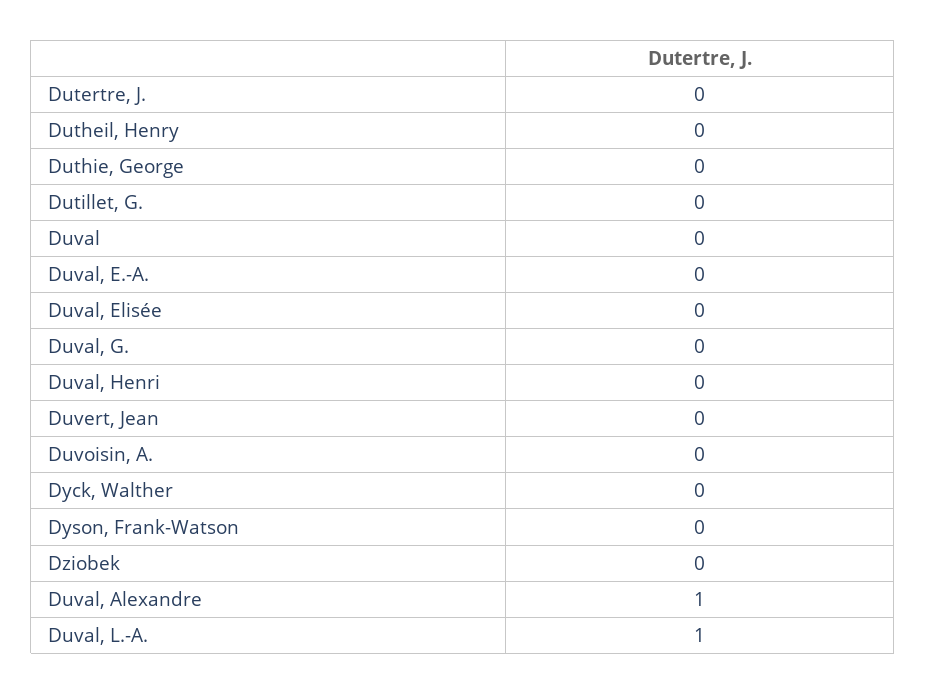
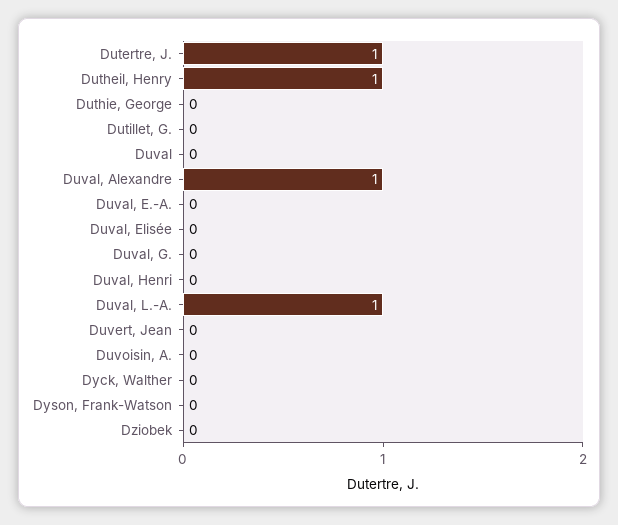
  {
-   "Dutertre, J.": 0,
+   "Dutertre, J.": 1,
-   "Dutheil, Henry": 0,
+   "Dutheil, Henry": 1,
    "Duthie, George": 0,
    "Dutillet, G.": 0,
    "Duval": 0,
    "Duval, E.-A.": 0,
    "Duval, Elisée": 0,
    "Duval, G.": 0,
    "Duval, Henri": 0,
    "Duvert, Jean": 0,
    "Duvoisin, A.": 0,
    "Dyck, Walther": 0,
    "Dyson, Frank-Watson": 0,
    "Dziobek": 0,
    "Duval, Alexandre": 1,
    "Duval, L.-A.": 1
  }

